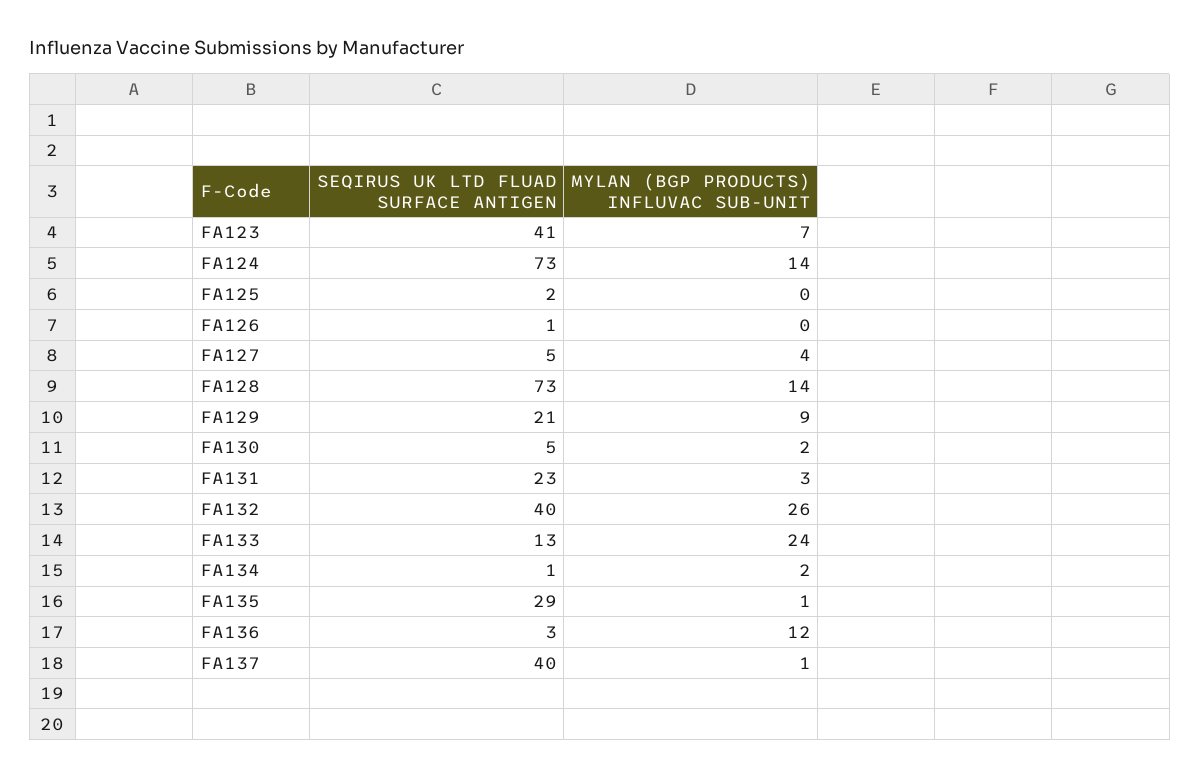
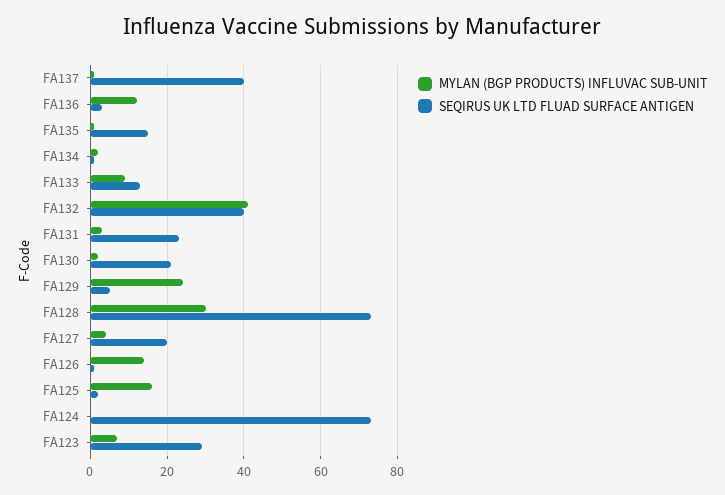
  {
    "SEQIRUS UK LTD FLUAD SURFACE ANTIGEN": {
-     "FA123": 41,
+     "FA123": 30,
      "FA124": 73,
      "FA125": 2,
      "FA126": 1,
-     "FA127": 5,
+     "FA127": 20,
      "FA128": 73,
-     "FA129": 21,
+     "FA129": 5,
-     "FA130": 5,
+     "FA130": 20,
      "FA131": 23,
      "FA132": 40,
      "FA133": 13,
      "FA134": 1,
-     "FA135": 29,
+     "FA135": 15,
      "FA136": 3,
      "FA137": 40
    },
    "MYLAN (BGP PRODUCTS) INFLUVAC SUB-UNIT": {
      "FA123": 7,
-     "FA124": 14,
+     "FA124": 0,
-     "FA125": 0,
+     "FA125": 15,
-     "FA126": 0,
+     "FA126": 15,
      "FA127": 4,
-     "FA128": 14,
+     "FA128": 30,
-     "FA129": 9,
+     "FA129": 25,
      "FA130": 2,
      "FA131": 3,
-     "FA132": 26,
+     "FA132": 40,
-     "FA133": 24,
+     "FA133": 10,
      "FA134": 2,
      "FA135": 1,
      "FA136": 12,
      "FA137": 1
    }
  }

